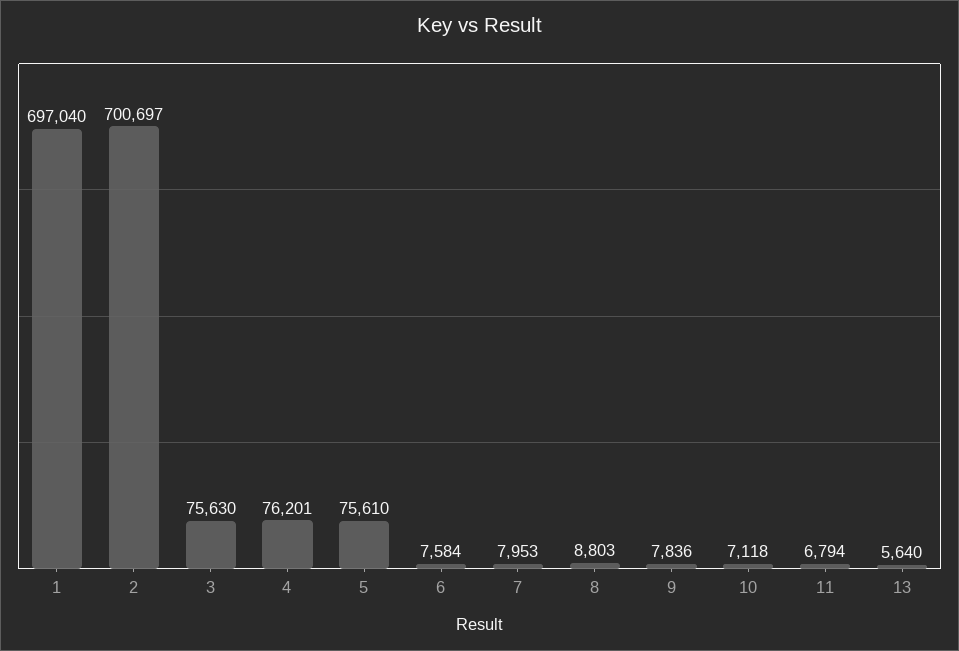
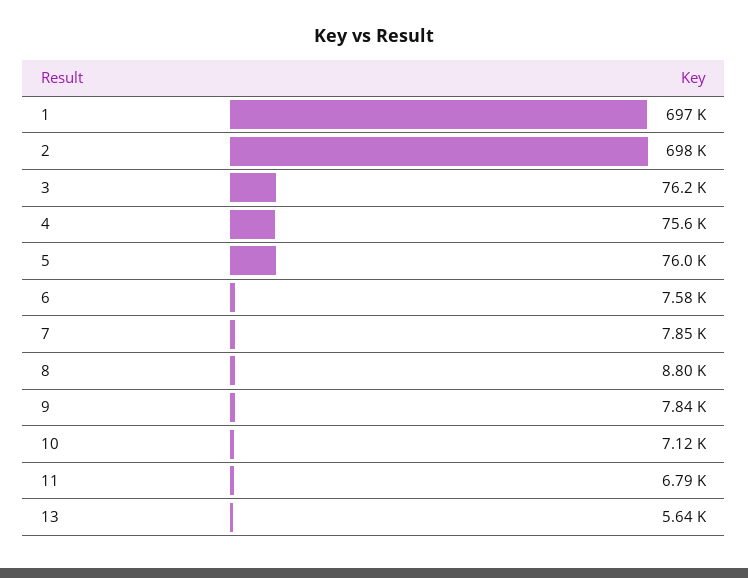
  {
    "1": 697040,
-   "2": 700697,
+   "2": 698000,
-   "3": 75630,
+   "3": 76200,
-   "4": 76201,
+   "4": 75600,
-   "5": 75610,
+   "5": 76000,
    "6": 7584,
-   "7": 7953,
+   "7": 7850,
    "8": 8803,
    "9": 7836,
    "10": 7118,
    "11": 6794,
    "13": 5640
  }

